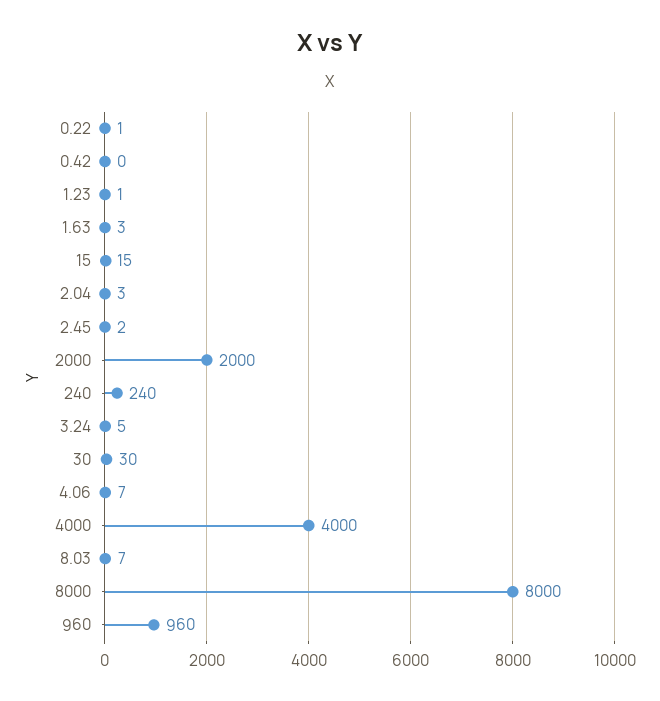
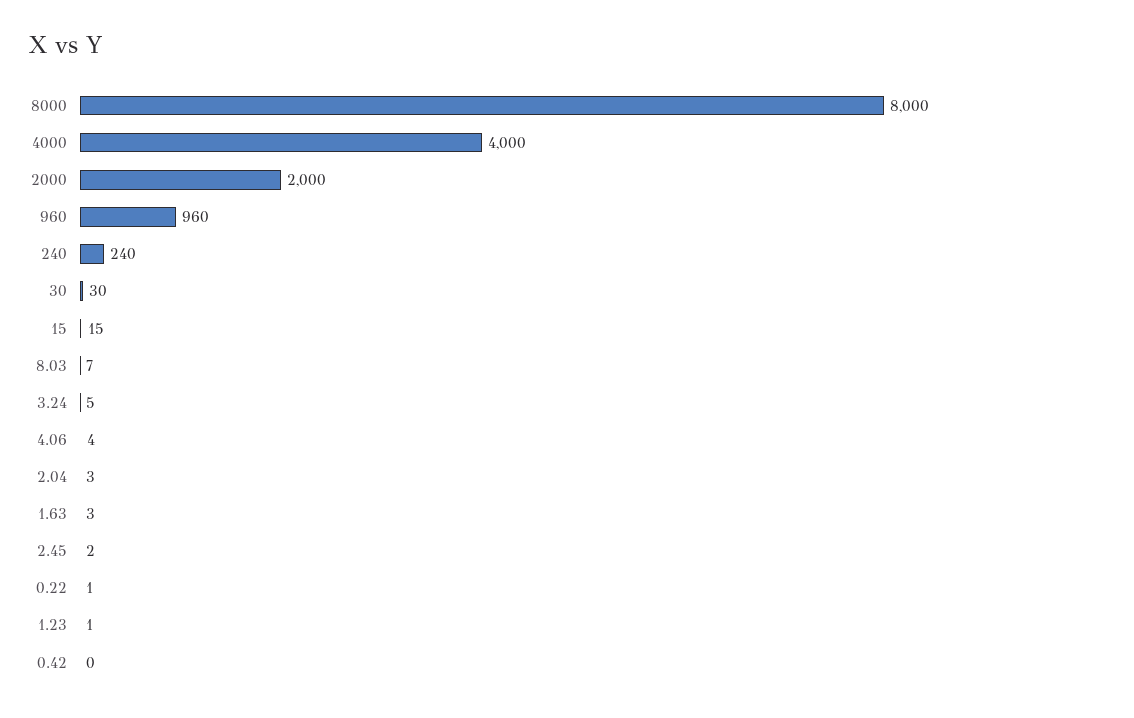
  {
    "0.22": 1,
    "0.42": 0,
    "1.23": 1,
    "1.63": 3,
    "15": 15,
    "2.04": 3,
    "2.45": 2,
    "2000": 2000,
    "240": 240,
    "3.24": 5,
    "30": 30,
-   "4.06": 7,
+   "4.06": 4,
    "4000": 4000,
    "8.03": 7,
    "8000": 8000,
    "960": 960
  }

